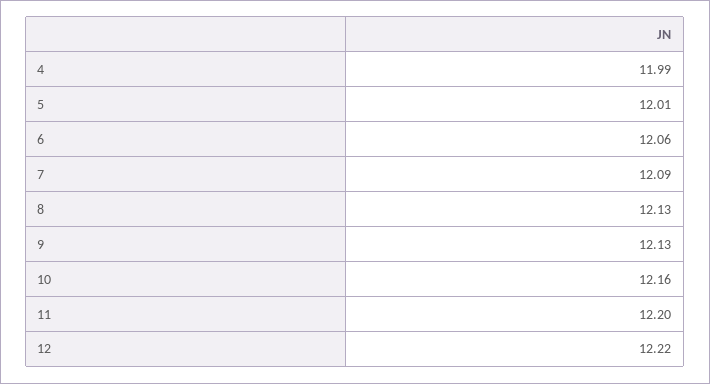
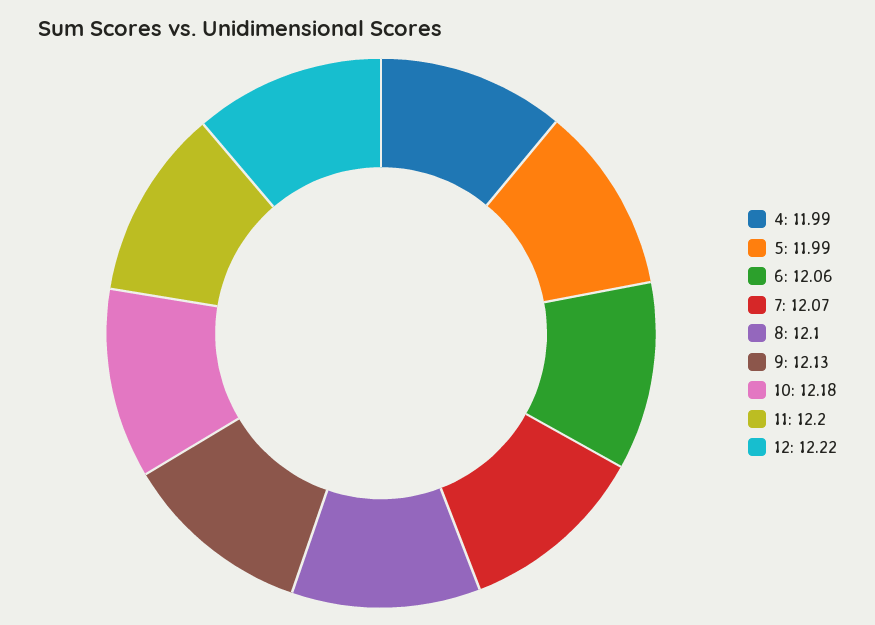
  {
    "4": 11.99,
-   "5": 12.01,
+   "5": 11.99,
    "6": 12.06,
-   "7": 12.09,
+   "7": 12.07,
-   "8": 12.13,
+   "8": 12.1,
    "9": 12.13,
-   "10": 12.16,
+   "10": 12.18,
    "11": 12.2,
    "12": 12.22
  }

